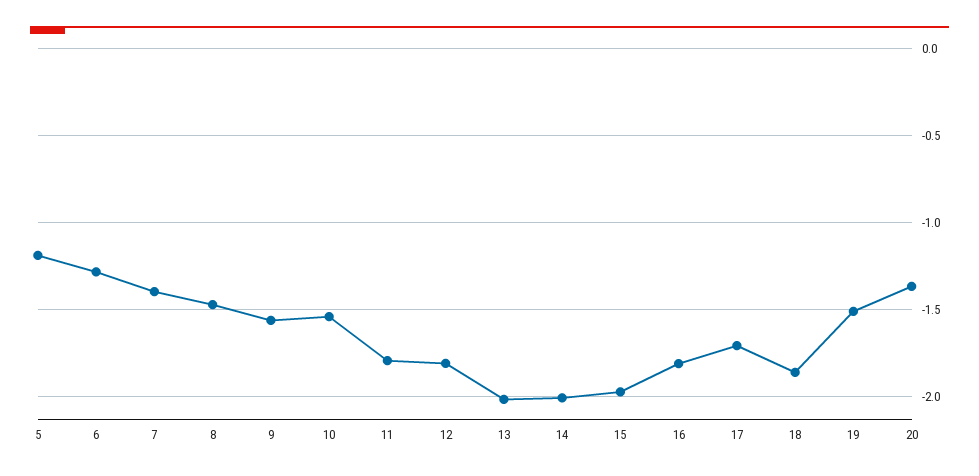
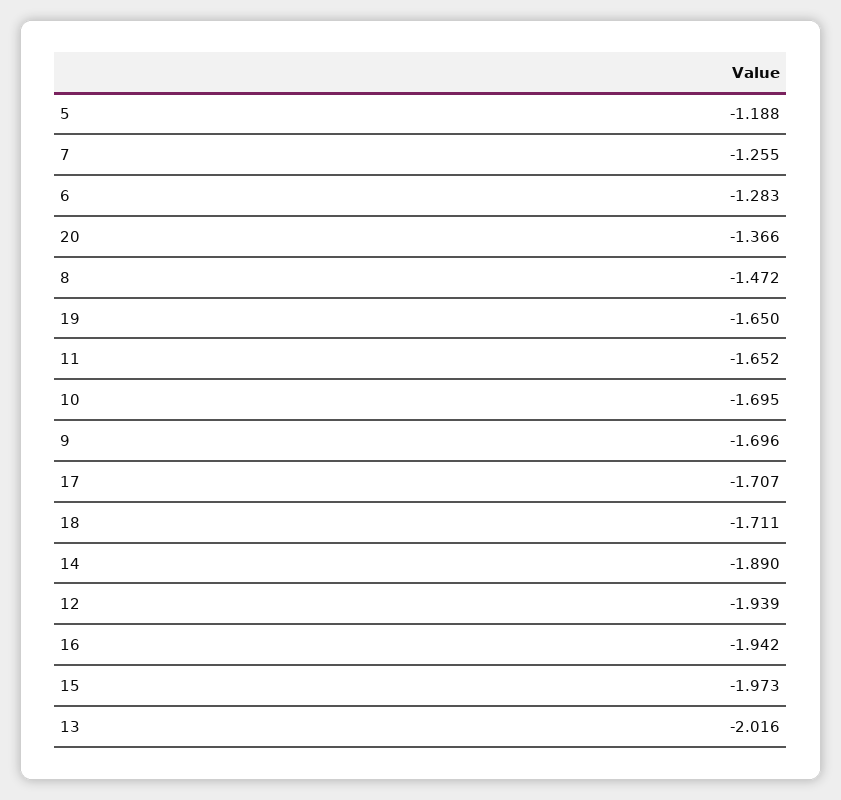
  {
    "5": -1.188,
    "6": -1.283,
-   "7": -1.4,
+   "7": -1.255,
    "8": -1.472,
-   "9": -1.55,
+   "9": -1.696,
-   "10": -1.55,
+   "10": -1.695,
-   "11": -1.8,
+   "11": -1.652,
-   "12": -1.8,
+   "12": -1.939,
    "13": -2.016,
-   "14": -2,
+   "14": -1.89,
    "15": -1.973,
-   "16": -1.8,
+   "16": -1.942,
    "17": -1.707,
-   "18": -1.85,
+   "18": -1.711,
-   "19": -1.5,
+   "19": -1.65,
    "20": -1.366
  }

